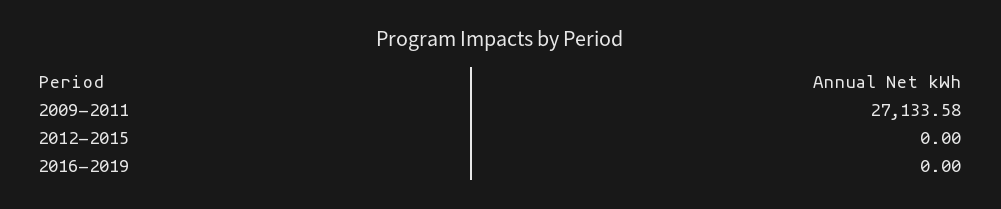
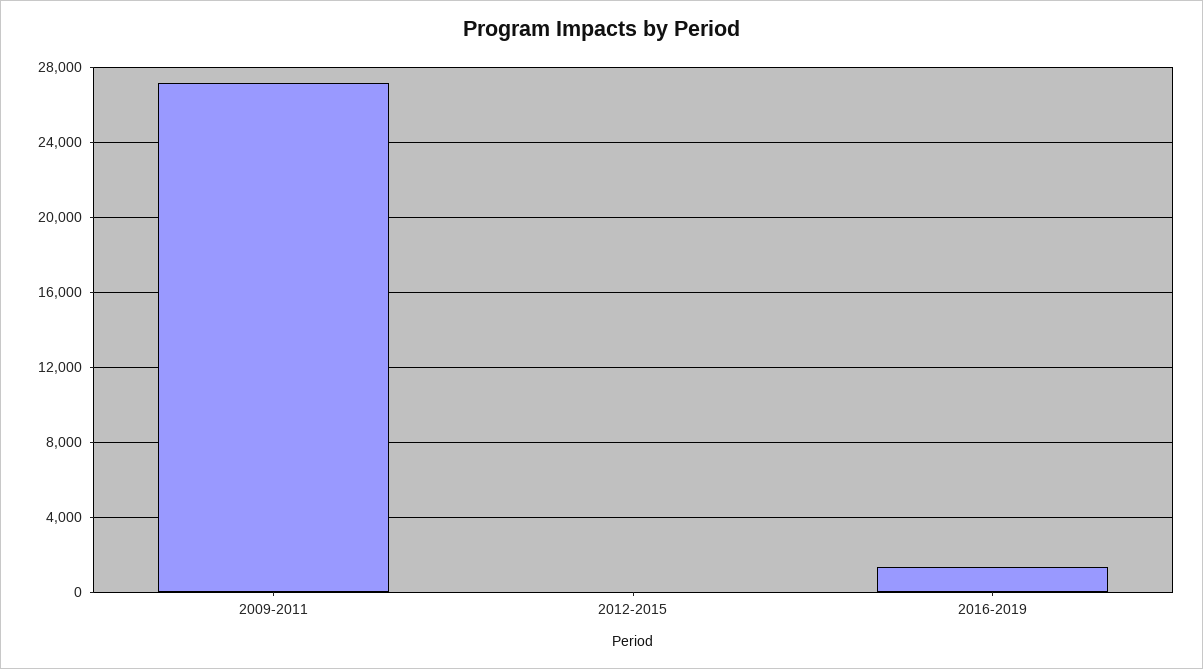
  {
    "2009-2011": 27133.58,
    "2012-2015": 0,
-   "2016-2019": 0
+   "2016-2019": 1500
  }

